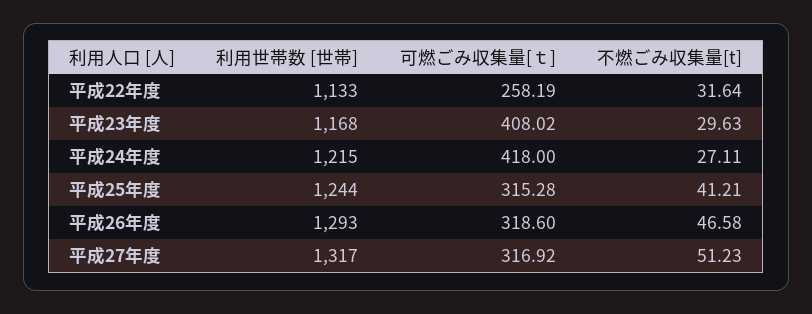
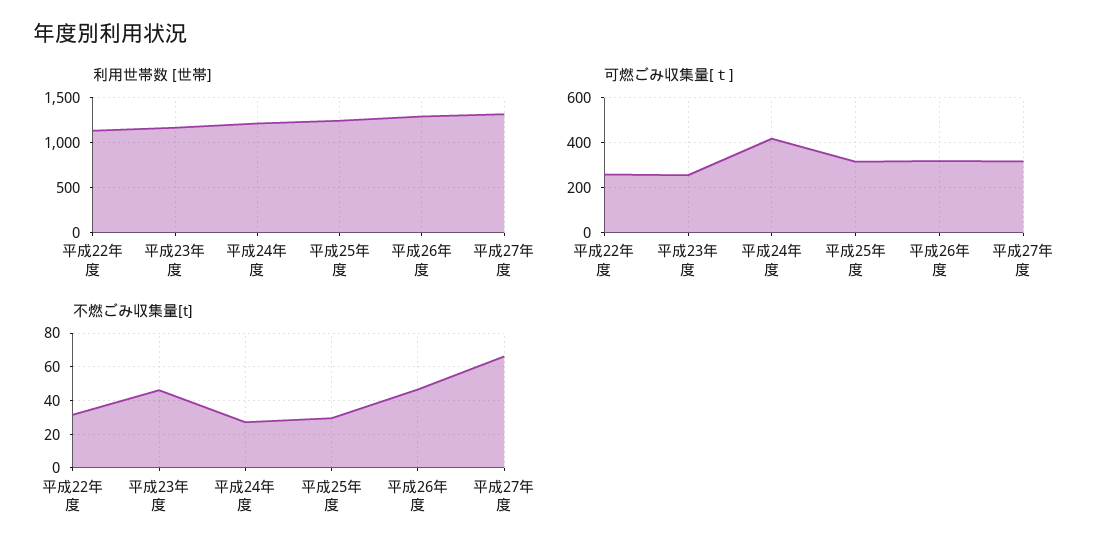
  {
    "利用世帯数 [世帯]": {
      "平成22年度": 1133,
      "平成23年度": 1168,
      "平成24年度": 1215,
      "平成25年度": 1244,
      "平成26年度": 1293,
      "平成27年度": 1317
    },
    "可燃ごみ収集量[ｔ]": {
      "平成22年度": 258.19,
-     "平成23年度": 408.02,
+     "平成23年度": 250,
      "平成24年度": 418,
      "平成25年度": 315.28,
      "平成26年度": 318.6,
      "平成27年度": 316.92
    },
    "不燃ごみ収集量[t]": {
      "平成22年度": 31.64,
-     "平成23年度": 29.63,
+     "平成23年度": 45,
      "平成24年度": 27.11,
-     "平成25年度": 41.21,
+     "平成25年度": 30,
      "平成26年度": 46.58,
-     "平成27年度": 51.23
+     "平成27年度": 65
    }
  }

